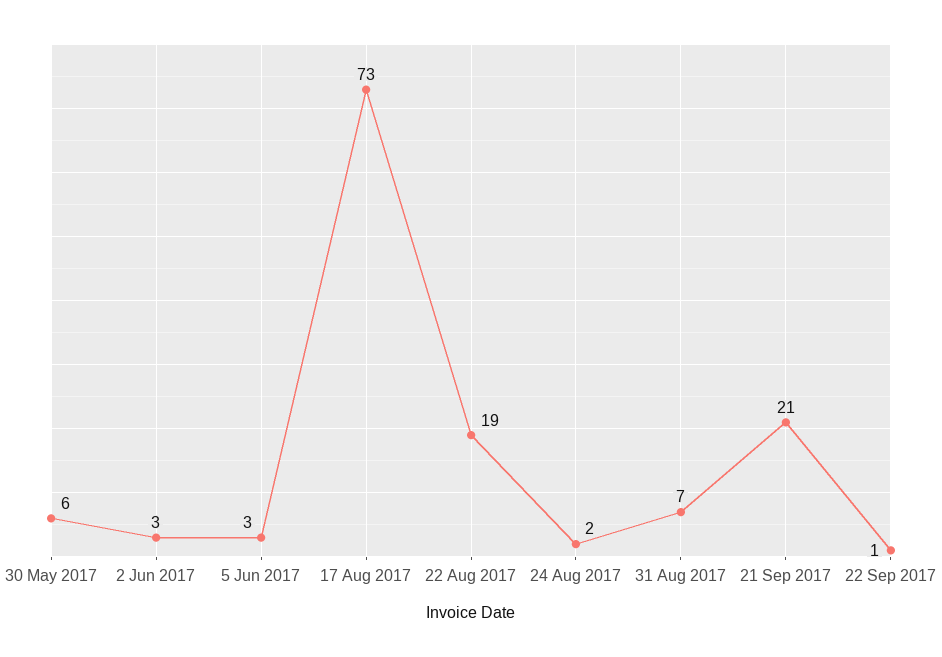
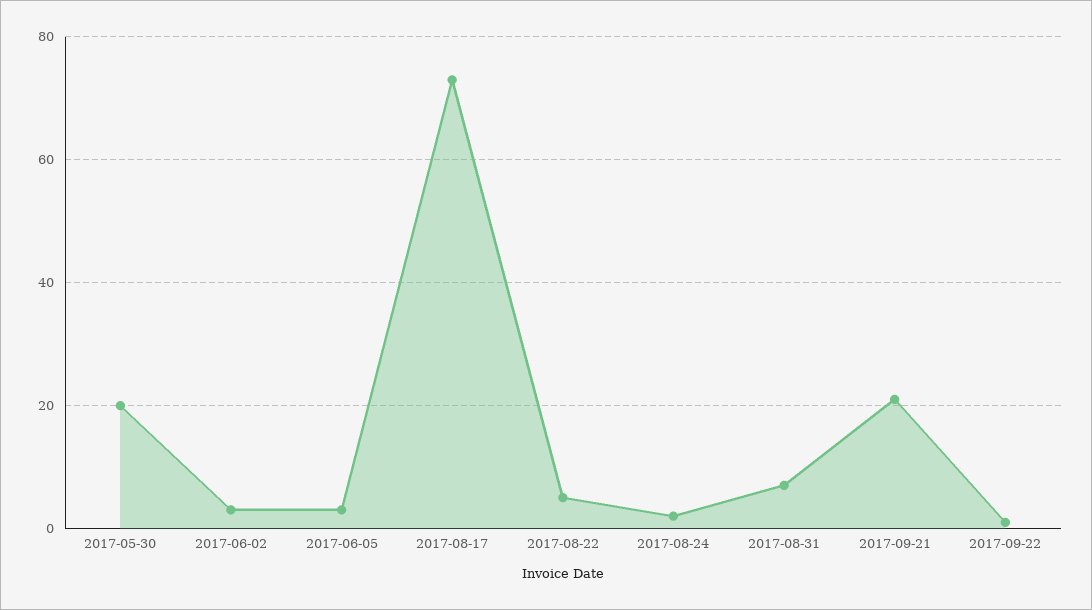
  {
-   "30 May 2017": 6,
+   "30 May 2017": 20,
    "2 Jun 2017": 3,
    "5 Jun 2017": 3,
    "17 Aug 2017": 73,
-   "22 Aug 2017": 19,
+   "22 Aug 2017": 5,
    "24 Aug 2017": 2,
    "31 Aug 2017": 7,
    "21 Sep 2017": 21,
    "22 Sep 2017": 1
  }

